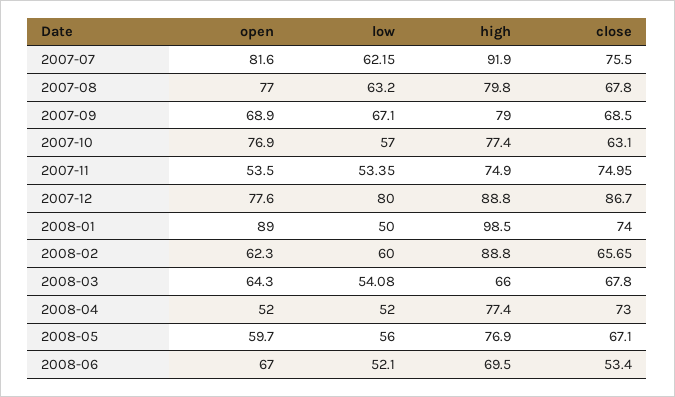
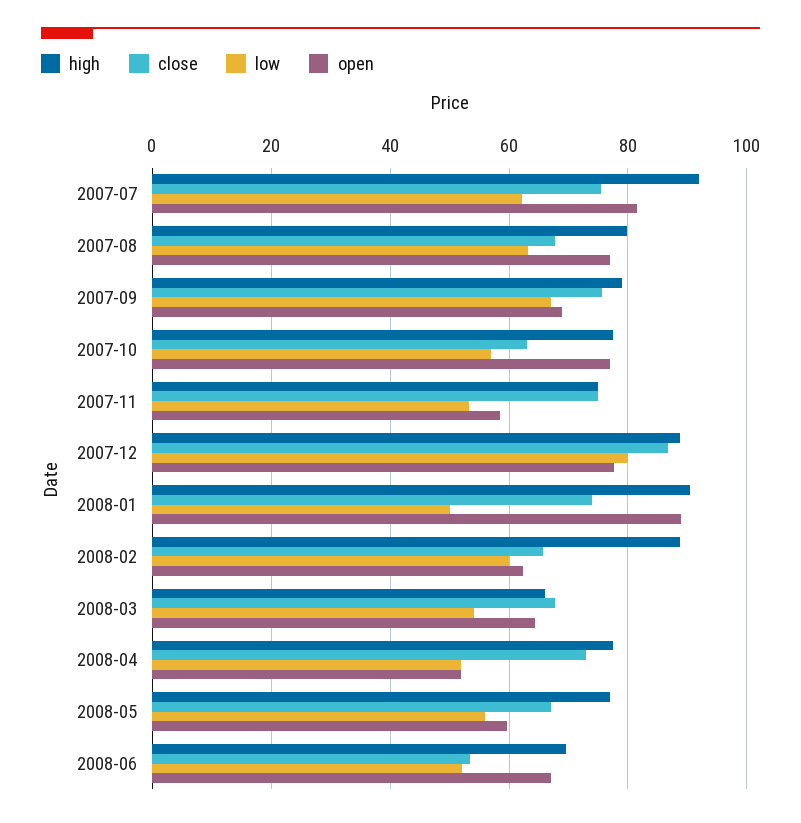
  {
    "open": {
      "2007-07": 81.6,
      "2007-08": 77,
      "2007-09": 68.9,
      "2007-10": 76.9,
-     "2007-11": 53.5,
+     "2007-11": 58,
      "2007-12": 77.6,
      "2008-01": 89,
      "2008-02": 62.3,
      "2008-03": 64.3,
      "2008-04": 52,
      "2008-05": 59.7,
      "2008-06": 67
    },
    "low": {
      "2007-07": 62.15,
      "2007-08": 63.2,
      "2007-09": 67.1,
      "2007-10": 57,
      "2007-11": 53.35,
      "2007-12": 80,
      "2008-01": 50,
      "2008-02": 60,
      "2008-03": 54.08,
      "2008-04": 52,
      "2008-05": 56,
      "2008-06": 52.1
    },
    "high": {
      "2007-07": 91.9,
      "2007-08": 79.8,
      "2007-09": 79,
      "2007-10": 77.4,
      "2007-11": 74.9,
      "2007-12": 88.8,
-     "2008-01": 98.5,
+     "2008-01": 90,
      "2008-02": 88.8,
      "2008-03": 66,
      "2008-04": 77.4,
      "2008-05": 76.9,
      "2008-06": 69.5
    },
    "close": {
      "2007-07": 75.5,
      "2007-08": 67.8,
-     "2007-09": 68.5,
+     "2007-09": 76,
      "2007-10": 63.1,
      "2007-11": 74.95,
      "2007-12": 86.7,
      "2008-01": 74,
      "2008-02": 65.65,
      "2008-03": 67.8,
      "2008-04": 73,
      "2008-05": 67.1,
      "2008-06": 53.4
    }
  }

